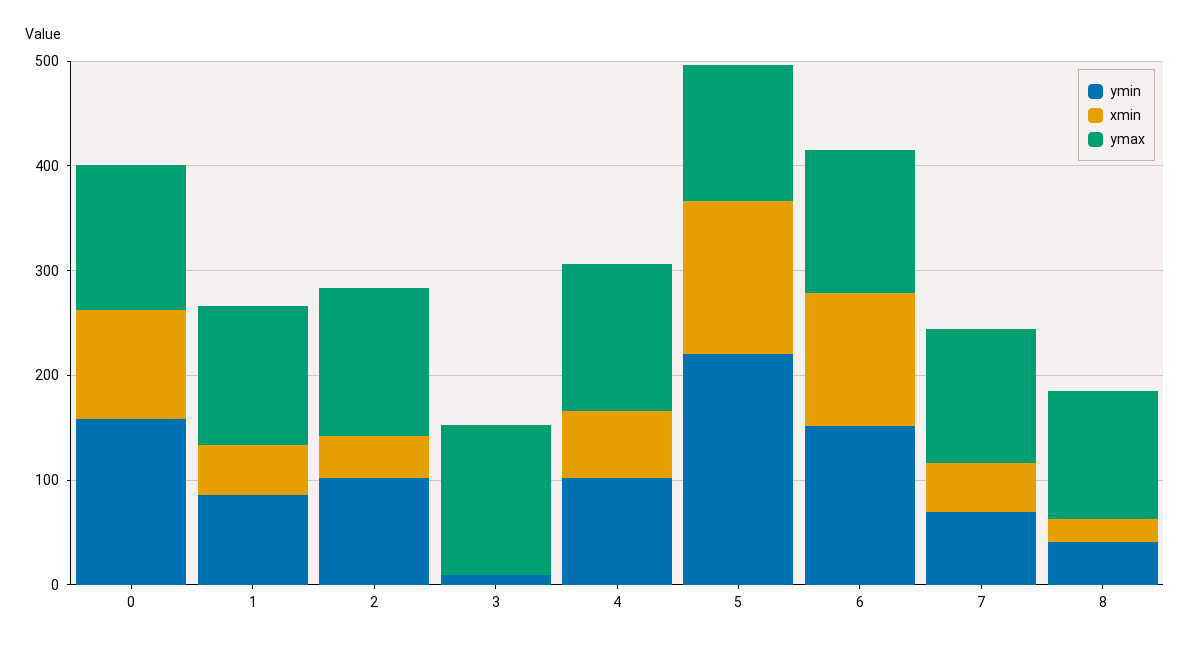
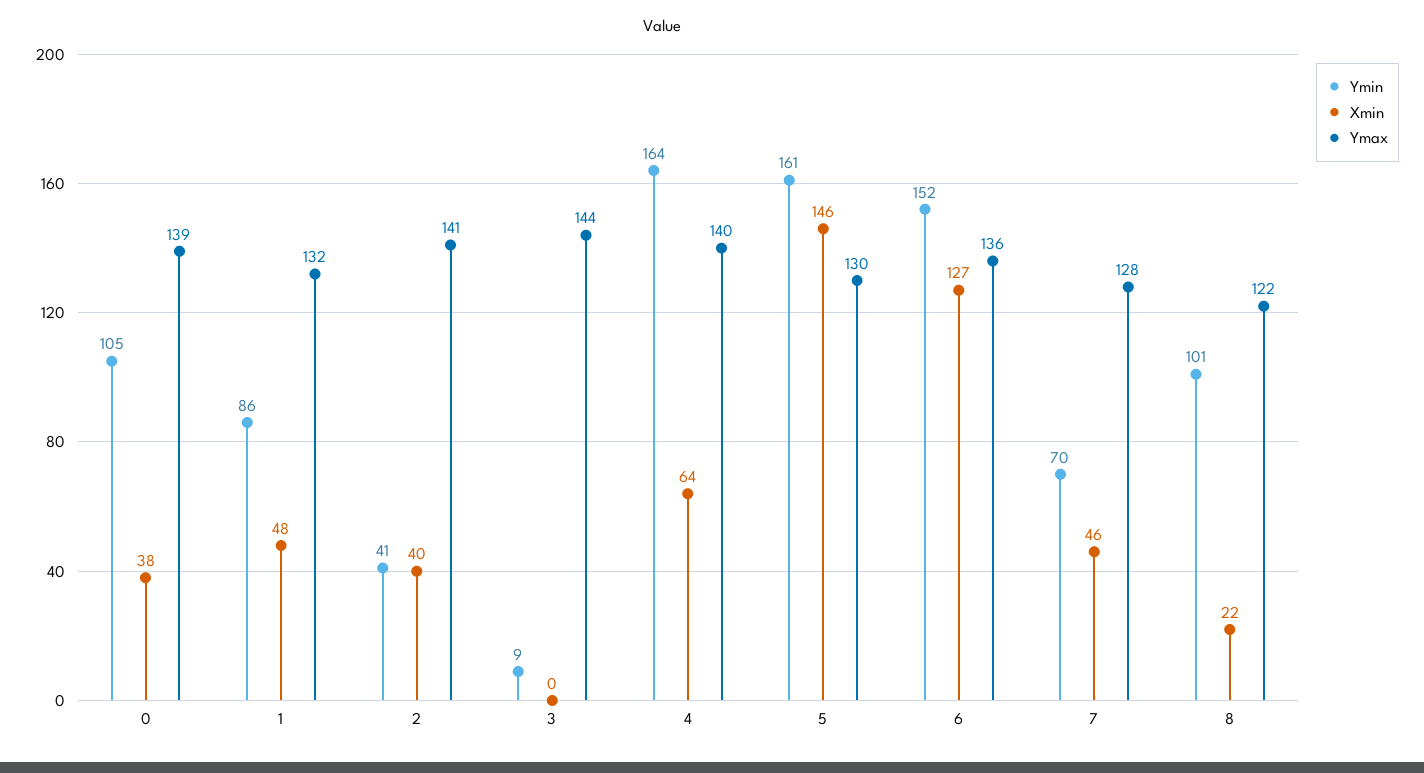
  {
    "ymin": {
-     "0": 160,
+     "0": 105,
      "1": 86,
-     "2": 100,
+     "2": 41,
      "3": 9,
-     "4": 100,
+     "4": 164,
-     "5": 220,
+     "5": 161,
      "6": 152,
      "7": 70,
-     "8": 40
+     "8": 101
    },
    "xmin": {
-     "0": 100,
+     "0": 38,
      "1": 48,
      "2": 40,
      "3": 0,
      "4": 64,
      "5": 146,
      "6": 127,
      "7": 46,
      "8": 22
    },
    "ymax": {
      "0": 139,
      "1": 132,
      "2": 141,
      "3": 144,
      "4": 140,
      "5": 130,
      "6": 136,
      "7": 128,
      "8": 122
    }
  }

